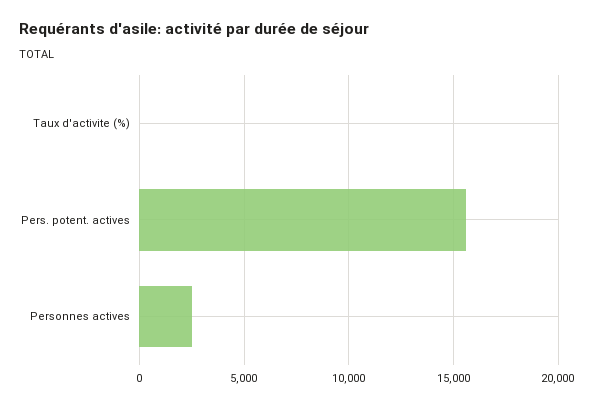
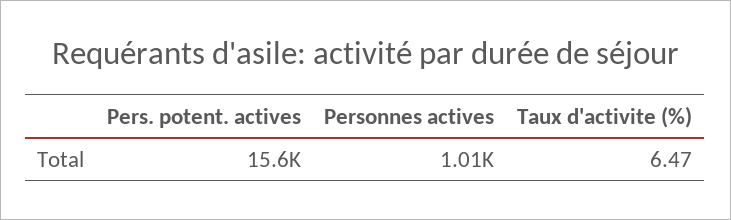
  {
    "Taux d'activite (%)": 6.47,
    "Pers. potent. actives": 15600,
-   "Personnes actives": 2500
+   "Personnes actives": 1010
  }

